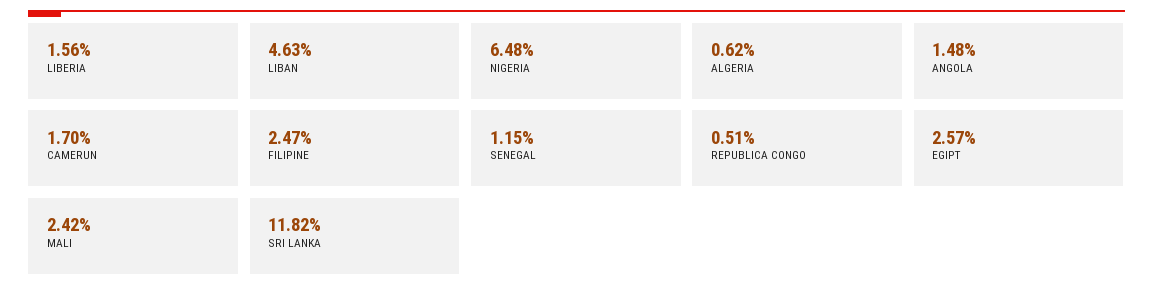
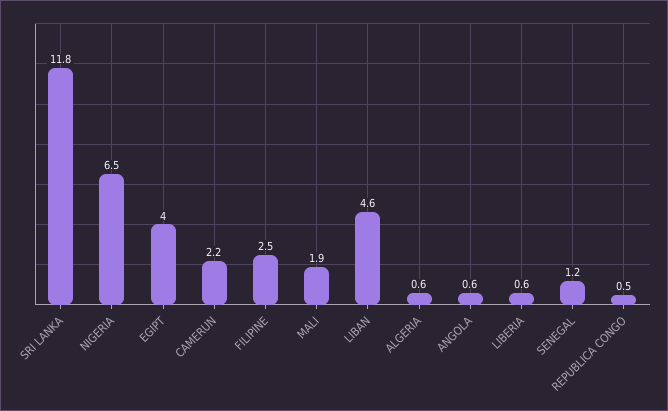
  {
-   "LIBERIA": 1.56,
+   "LIBERIA": 0.6,
    "LIBAN": 4.63,
    "NIGERIA": 6.48,
    "ALGERIA": 0.62,
-   "ANGOLA": 1.48,
+   "ANGOLA": 0.6,
-   "CAMERUN": 1.7,
+   "CAMERUN": 2.2,
    "FILIPINE": 2.47,
    "SENEGAL": 1.15,
    "REPUBLICA CONGO": 0.51,
-   "EGIPT": 2.57,
+   "EGIPT": 4,
-   "MALI": 2.42,
+   "MALI": 1.9,
    "SRI LANKA": 11.82
  }

